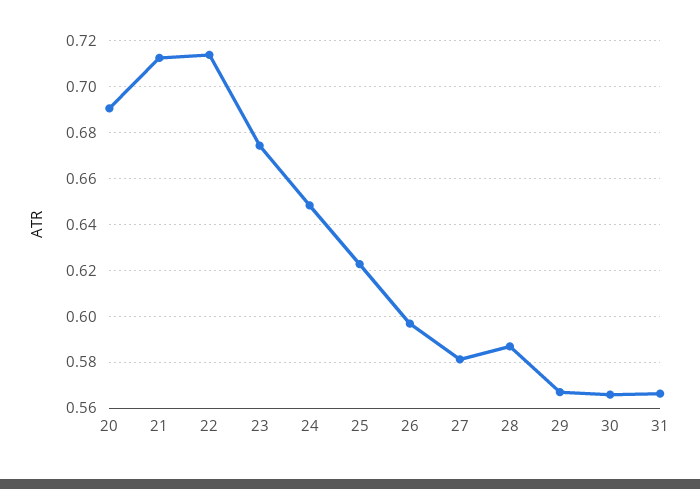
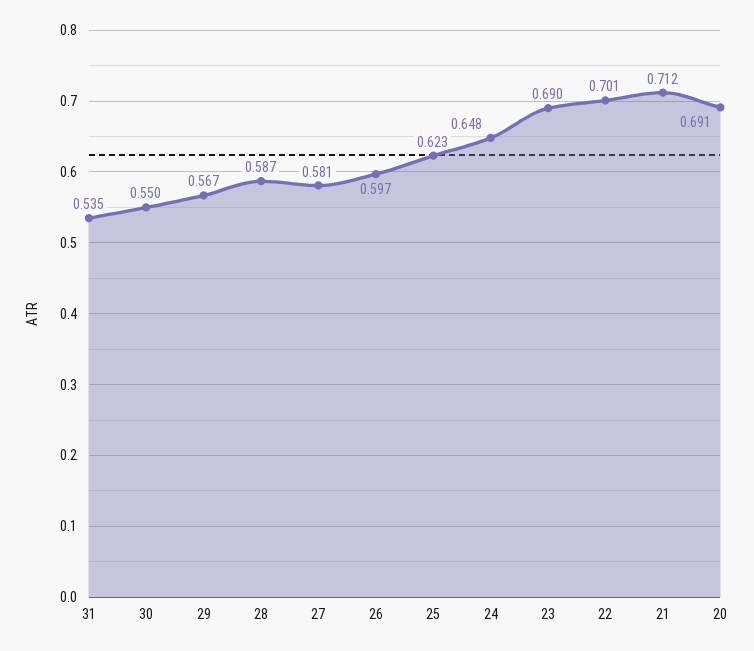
  {
    "20": 0.691,
    "21": 0.712,
-   "22": 0.715,
+   "22": 0.701,
-   "23": 0.675,
+   "23": 0.69,
    "24": 0.648,
    "25": 0.623,
    "26": 0.597,
    "27": 0.581,
    "28": 0.587,
    "29": 0.567,
-   "30": 0.565,
+   "30": 0.55,
-   "31": 0.565
+   "31": 0.535
  }

